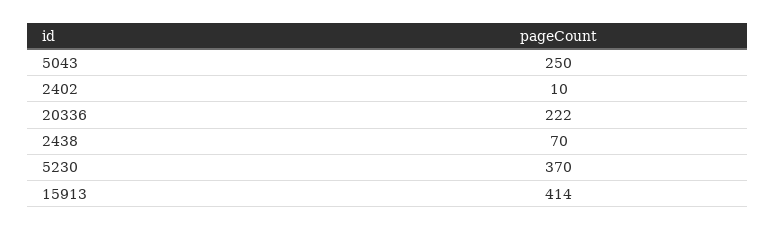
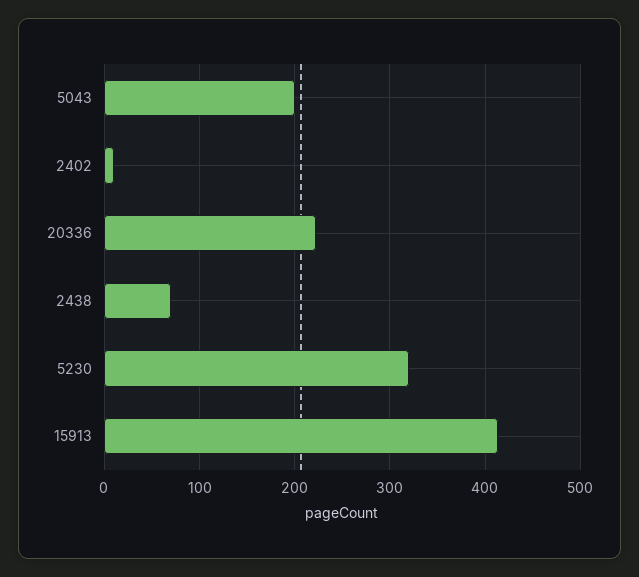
  {
-   "5043": 250,
+   "5043": 200,
    "2402": 10,
    "20336": 222,
    "2438": 70,
-   "5230": 370,
+   "5230": 320,
    "15913": 414
  }

